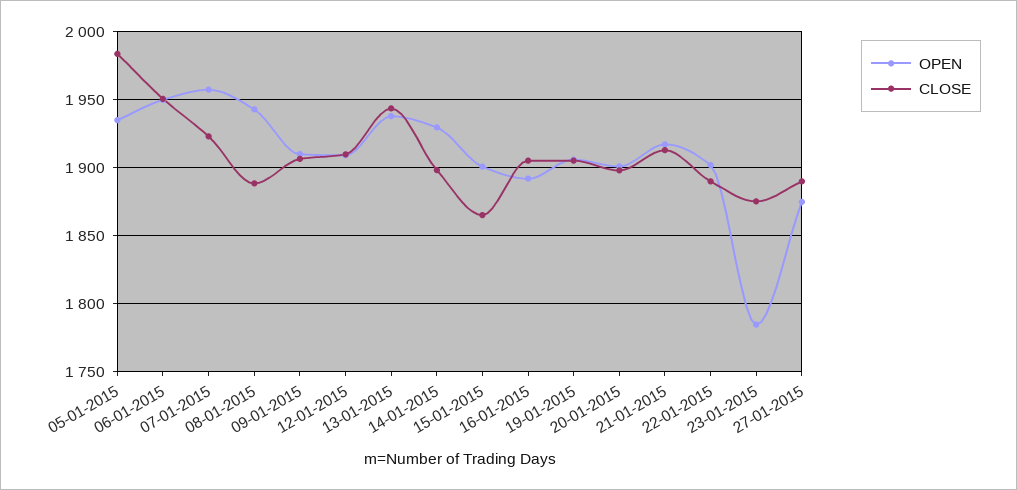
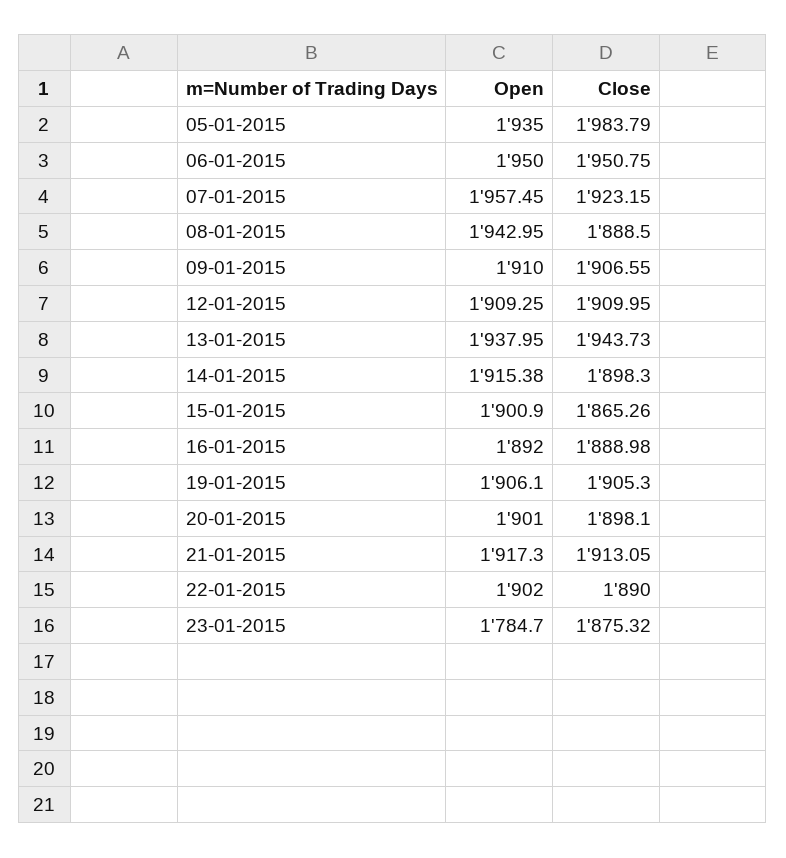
  {
    "OPEN": {
      "05-01-2015": 1935,
      "06-01-2015": 1950,
      "07-01-2015": 1957.45,
      "08-01-2015": 1942.95,
      "09-01-2015": 1910,
      "12-01-2015": 1909.25,
      "13-01-2015": 1937.95,
-     "14-01-2015": 1930,
+     "14-01-2015": 1915.38,
      "15-01-2015": 1900.9,
      "16-01-2015": 1892,
      "19-01-2015": 1906.1,
      "20-01-2015": 1901,
      "21-01-2015": 1917.3,
      "22-01-2015": 1902,
-     "23-01-2015": 1784.7,
+     "23-01-2015": 1784.7
-     "27-01-2015": 1875
    },
    "CLOSE": {
      "05-01-2015": 1983.79,
      "06-01-2015": 1950.75,
      "07-01-2015": 1923.15,
      "08-01-2015": 1888.5,
      "09-01-2015": 1906.55,
      "12-01-2015": 1909.95,
      "13-01-2015": 1943.73,
      "14-01-2015": 1898.3,
      "15-01-2015": 1865.26,
-     "16-01-2015": 1905,
+     "16-01-2015": 1888.98,
      "19-01-2015": 1905.3,
      "20-01-2015": 1898.1,
      "21-01-2015": 1913.05,
      "22-01-2015": 1890,
-     "23-01-2015": 1875.32,
+     "23-01-2015": 1875.32
-     "27-01-2015": 1890
    }
  }

